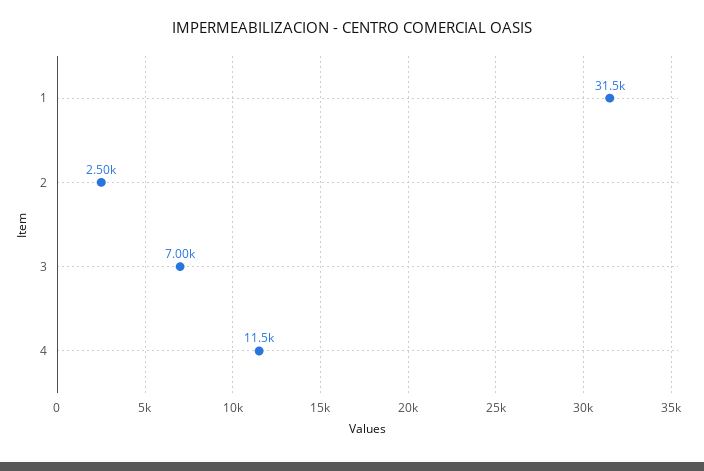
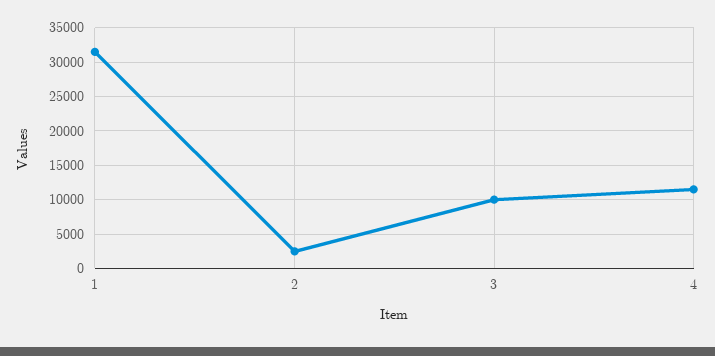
  {
    "1": 31500,
    "2": 2500,
-   "3": 7000,
+   "3": 10000,
    "4": 11500
  }

